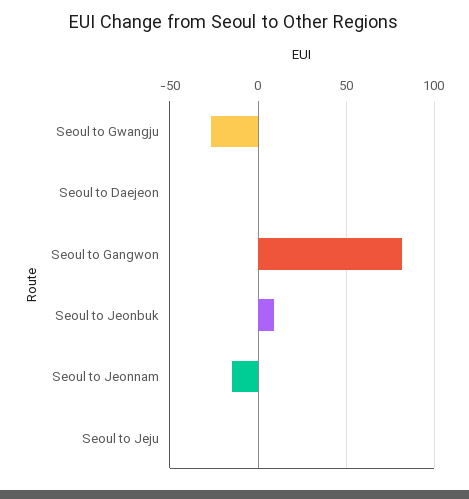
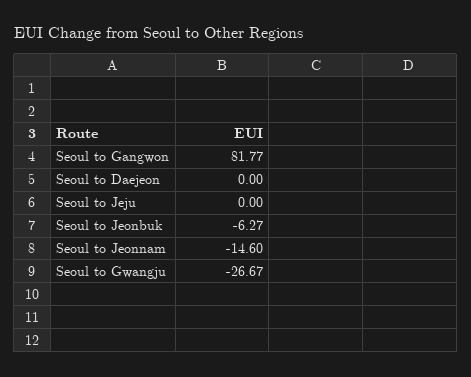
  {
    "Seoul to Gwangju": -26.67,
    "Seoul to Daejeon": 0,
    "Seoul to Gangwon": 81.77,
-   "Seoul to Jeonbuk": 10,
+   "Seoul to Jeonbuk": -6.27,
    "Seoul to Jeonnam": -14.6,
    "Seoul to Jeju": 0
  }

